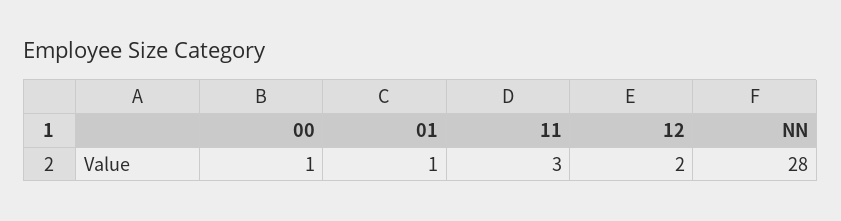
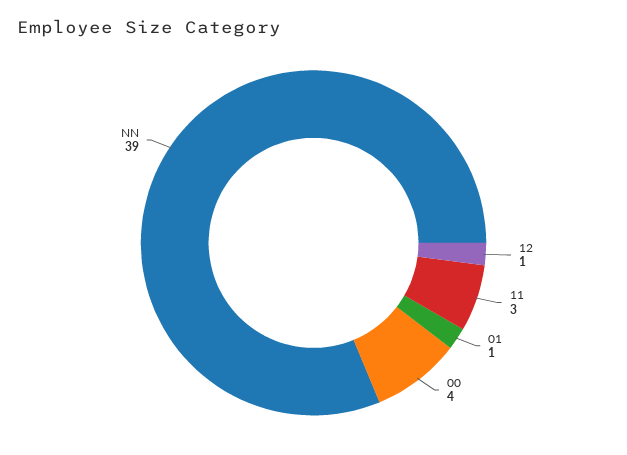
  {
-   "00": 1,
+   "00": 4,
    "01": 1,
    "11": 3,
-   "12": 2,
+   "12": 1,
-   "NN": 28
+   "NN": 39
  }

